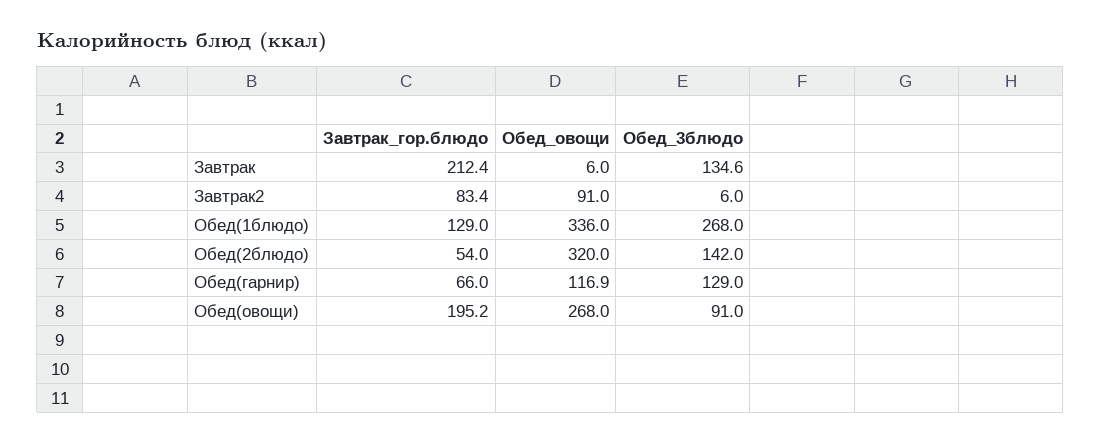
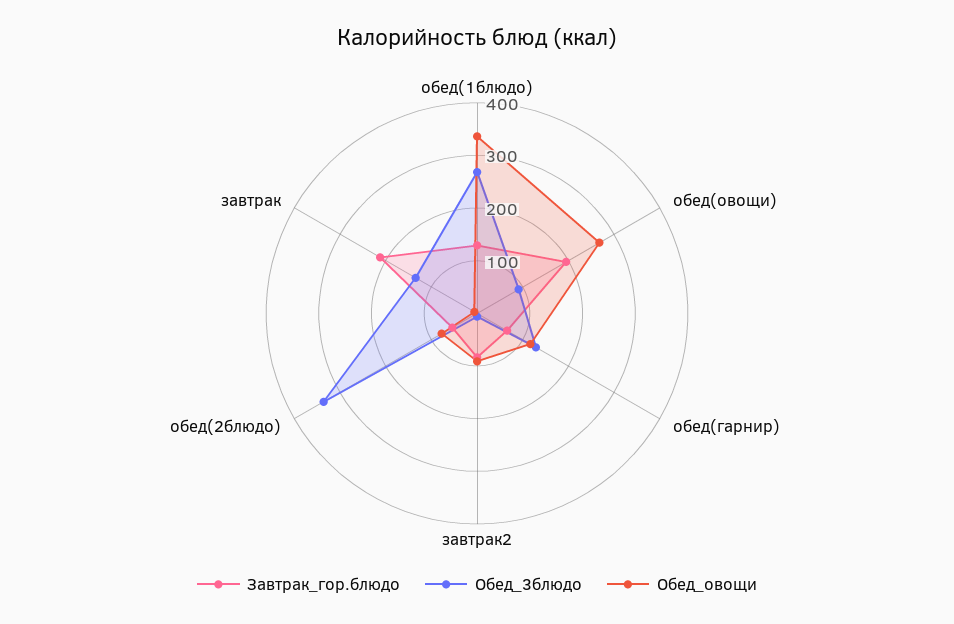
  {
    "Завтрак_гор.блюдо": {
      "Завтрак": 212.4,
      "Завтрак2": 83.4,
      "Обед(1блюдо)": 129,
      "Обед(2блюдо)": 54,
      "Обед(гарнир)": 66,
      "Обед(овощи)": 195.2
    },
    "Обед_овощи": {
      "Завтрак": 6,
      "Завтрак2": 91,
      "Обед(1блюдо)": 336,
-     "Обед(2блюдо)": 320,
+     "Обед(2блюдо)": 80,
      "Обед(гарнир)": 116.9,
      "Обед(овощи)": 268
    },
    "Обед_3блюдо": {
      "Завтрак": 134.6,
      "Завтрак2": 6,
      "Обед(1блюдо)": 268,
-     "Обед(2блюдо)": 142,
+     "Обед(2блюдо)": 340,
      "Обед(гарнир)": 129,
      "Обед(овощи)": 91
    }
  }

